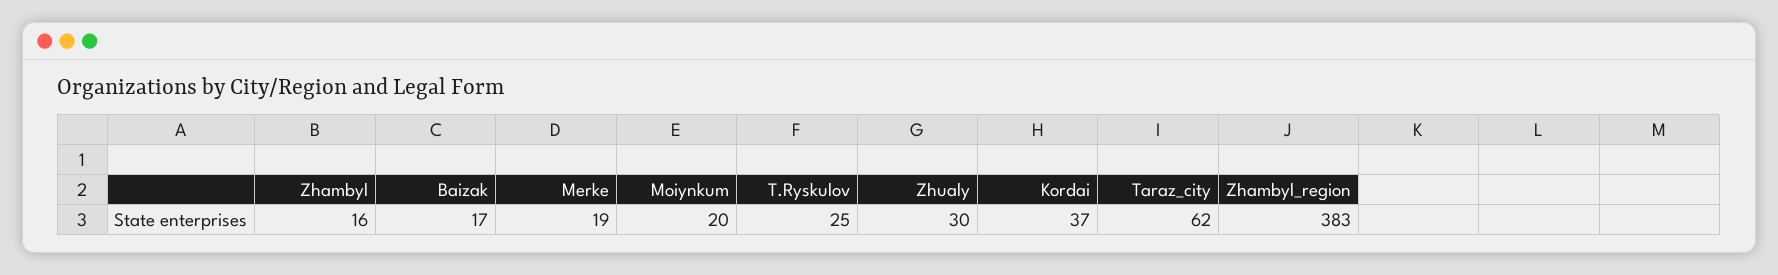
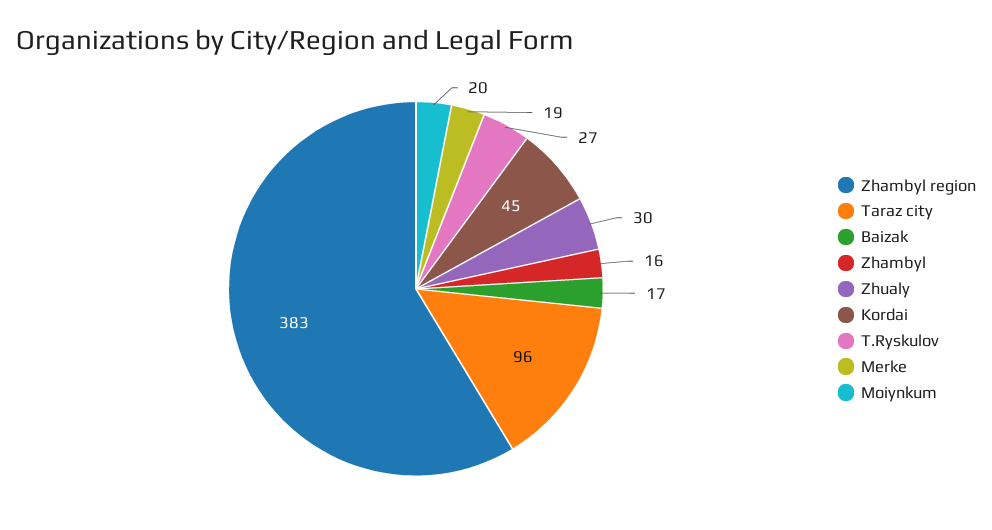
  {
    "Zhambyl": 16,
    "Baizak": 17,
    "Merke": 19,
    "Moiynkum": 20,
-   "T.Ryskulov": 25,
+   "T.Ryskulov": 27,
    "Zhualy": 30,
-   "Kordai": 37,
+   "Kordai": 45,
-   "Taraz_city": 62,
+   "Taraz_city": 96,
    "Zhambyl_region": 383
  }

